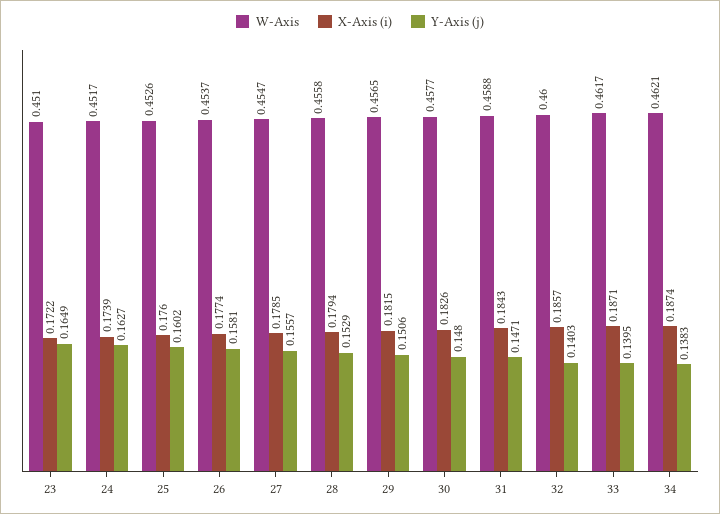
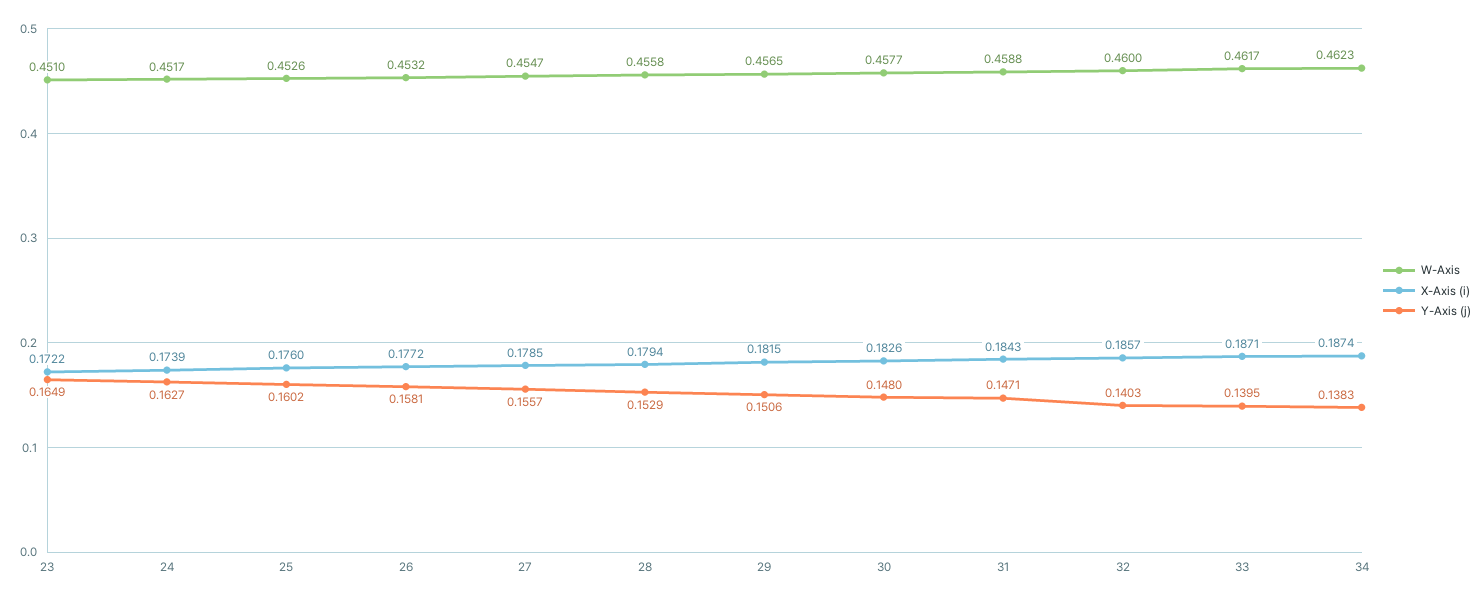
  {
    "W-Axis": {
      "23": 0.451,
      "24": 0.4517,
      "25": 0.4526,
-     "26": 0.4537,
+     "26": 0.4532,
      "27": 0.4547,
      "28": 0.4558,
      "29": 0.4565,
      "30": 0.4577,
      "31": 0.4588,
      "32": 0.46,
      "33": 0.4617,
-     "34": 0.4621
+     "34": 0.4623
    },
    "X-Axis (i)": {
      "23": 0.1722,
      "24": 0.1739,
      "25": 0.176,
-     "26": 0.1774,
+     "26": 0.1772,
      "27": 0.1785,
      "28": 0.1794,
      "29": 0.1815,
      "30": 0.1826,
      "31": 0.1843,
      "32": 0.1857,
      "33": 0.1871,
      "34": 0.1874
    },
    "Y-Axis (j)": {
      "23": 0.1649,
      "24": 0.1627,
      "25": 0.1602,
      "26": 0.1581,
      "27": 0.1557,
      "28": 0.1529,
      "29": 0.1506,
      "30": 0.148,
      "31": 0.1471,
      "32": 0.1403,
      "33": 0.1395,
      "34": 0.1383
    }
  }

